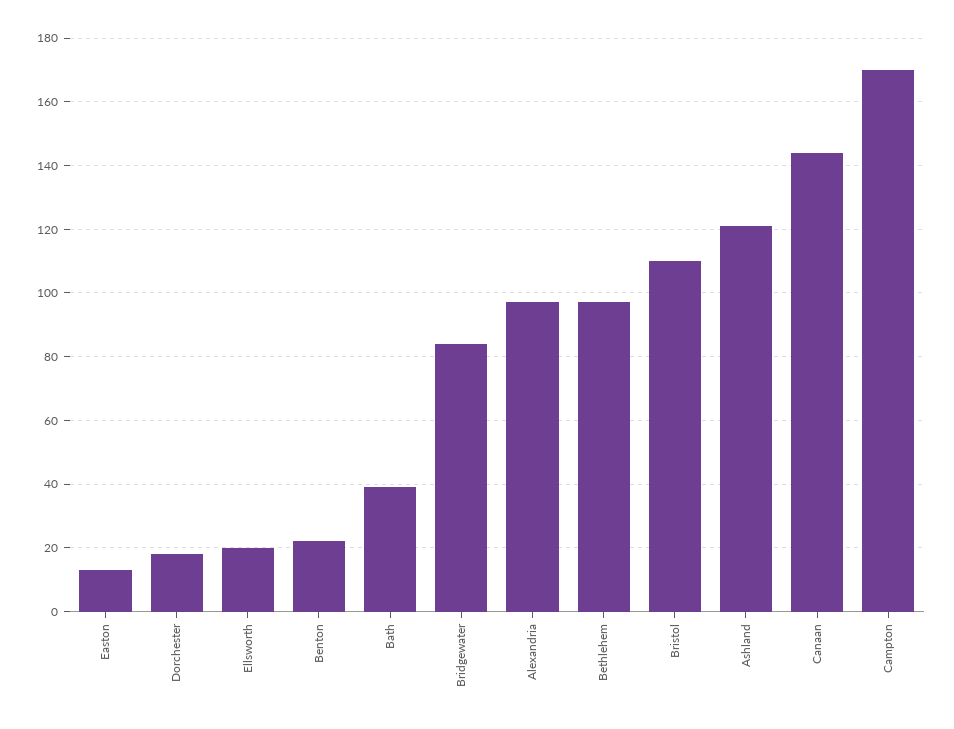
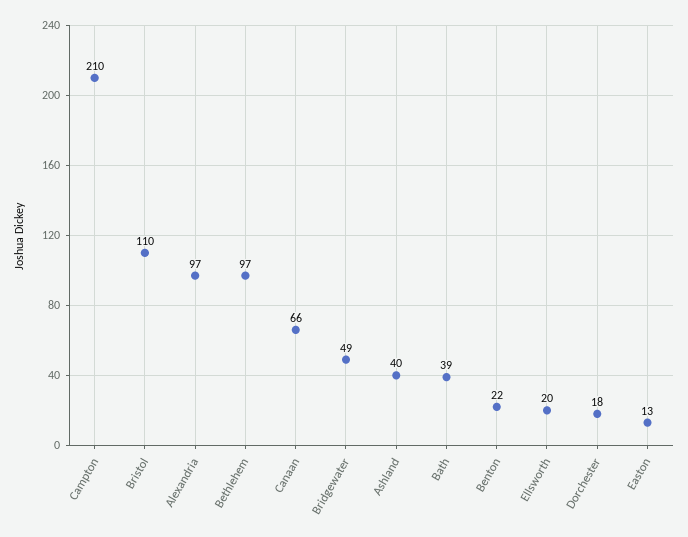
  {
    "Easton": 13,
    "Dorchester": 18,
    "Ellsworth": 20,
    "Benton": 22,
    "Bath": 39,
-   "Bridgewater": 85,
+   "Bridgewater": 49,
    "Alexandria": 97,
    "Bethlehem": 97,
    "Bristol": 110,
-   "Ashland": 120,
+   "Ashland": 40,
-   "Canaan": 145,
+   "Canaan": 66,
-   "Campton": 170
+   "Campton": 210
  }

